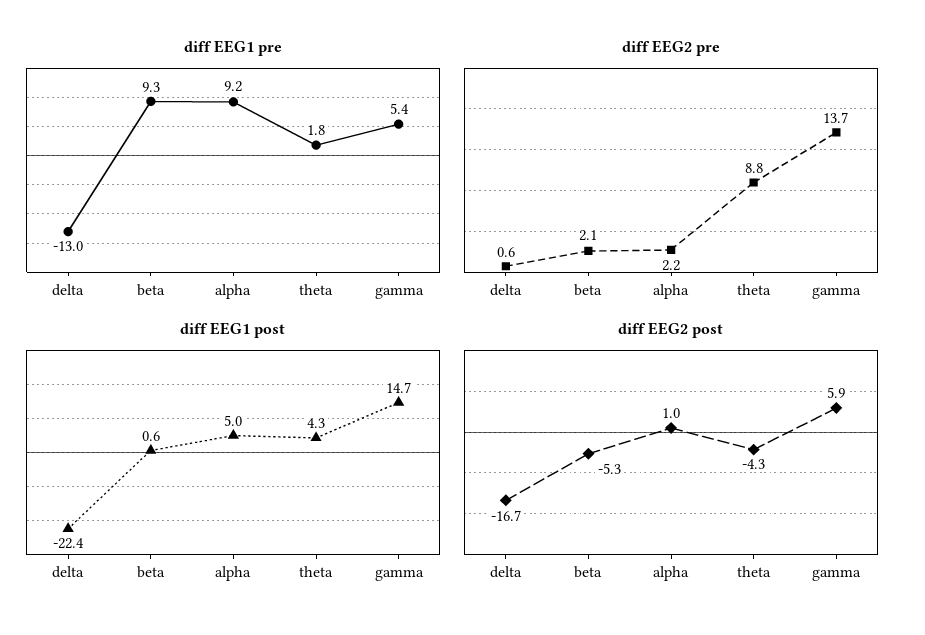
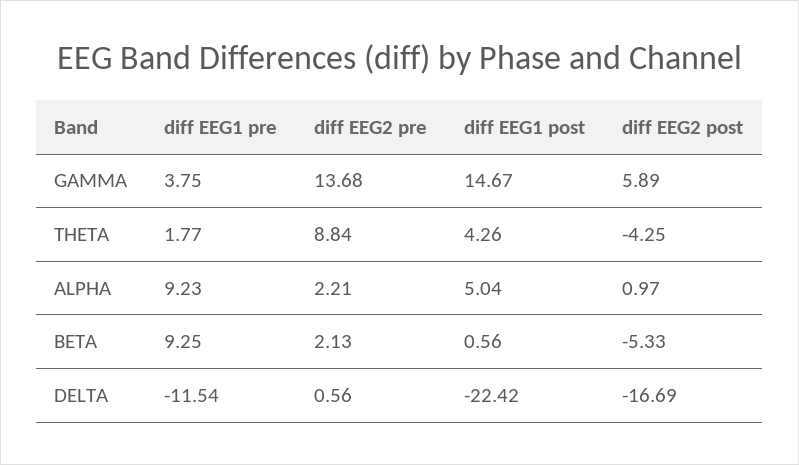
  {
    "diff EEG1 pre": {
-     "delta": -13,
+     "delta": -11.54,
      "beta": 9.25,
      "alpha": 9.23,
      "theta": 1.77,
-     "gamma": 5.4
+     "gamma": 3.75
    },
    "diff EEG2 pre": {
      "delta": 0.56,
      "beta": 2.13,
      "alpha": 2.21,
      "theta": 8.84,
      "gamma": 13.68
    },
    "diff EEG1 post": {
      "delta": -22.42,
      "beta": 0.56,
      "alpha": 5.04,
      "theta": 4.26,
      "gamma": 14.67
    },
    "diff EEG2 post": {
      "delta": -16.69,
      "beta": -5.33,
      "alpha": 0.97,
      "theta": -4.25,
      "gamma": 5.89
    }
  }

